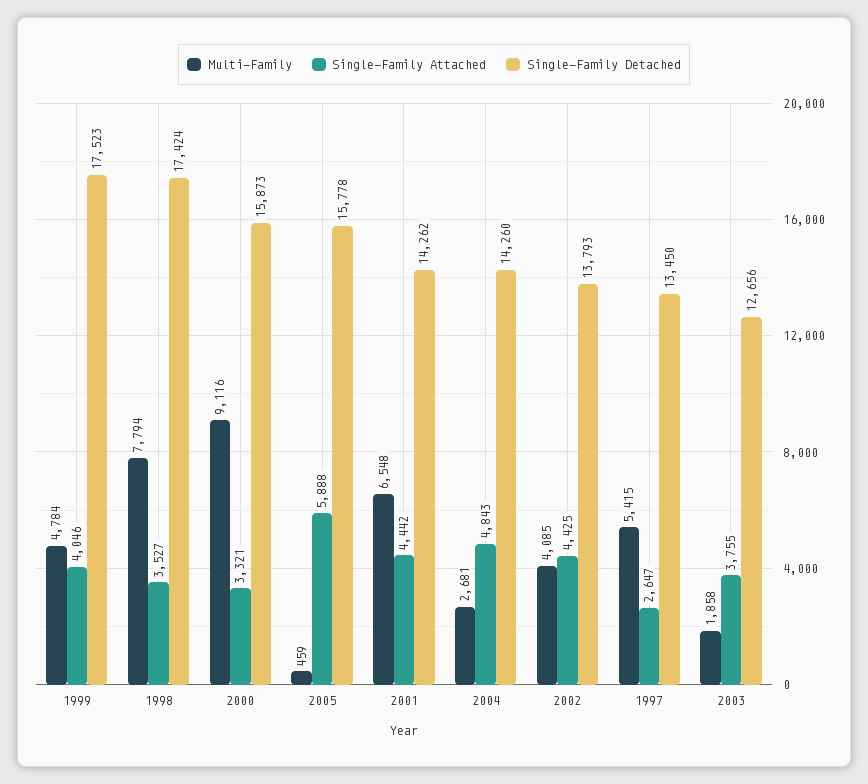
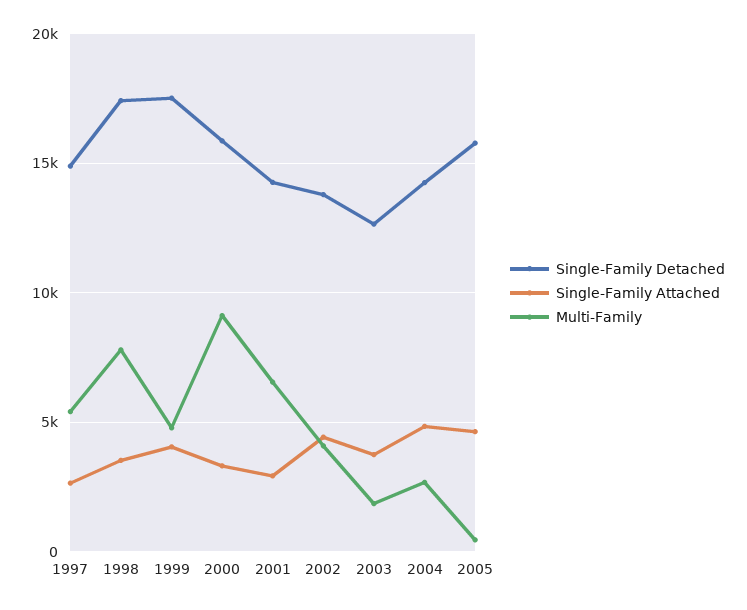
  {
    "Multi-Family": {
      "1999": 4784,
      "1998": 7794,
      "2000": 9116,
      "2005": 459,
      "2001": 6548,
      "2004": 2681,
      "2002": 4085,
      "1997": 5415,
      "2003": 1858
    },
    "Single-Family Attached": {
      "1999": 4046,
      "1998": 3527,
      "2000": 3321,
-     "2005": 5888,
+     "2005": 4500,
-     "2001": 4442,
+     "2001": 3000,
      "2004": 4843,
      "2002": 4425,
      "1997": 2647,
      "2003": 3755
    },
    "Single-Family Detached": {
      "1999": 17523,
      "1998": 17424,
      "2000": 15873,
      "2005": 15778,
      "2001": 14262,
      "2004": 14260,
      "2002": 13793,
-     "1997": 13450,
+     "1997": 15000,
      "2003": 12656
    }
  }

